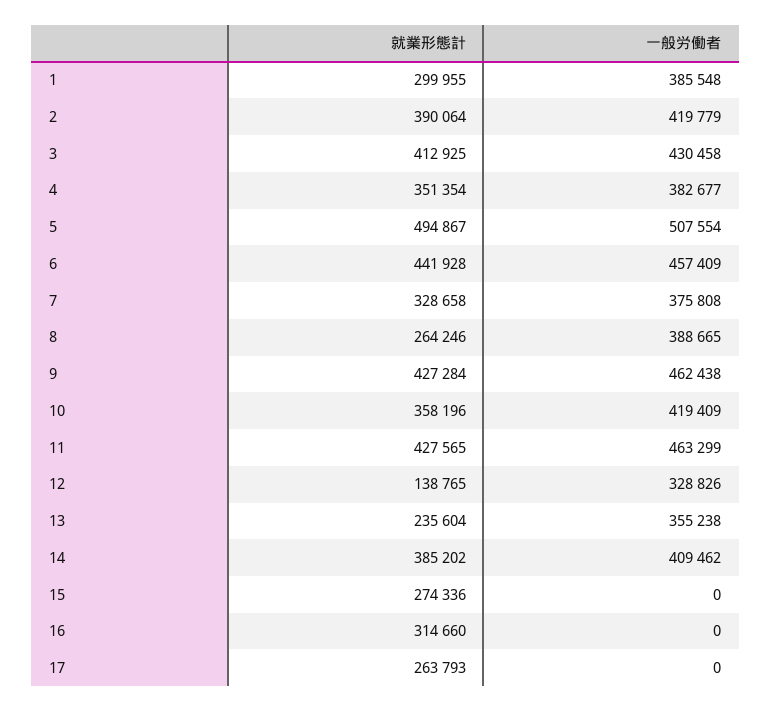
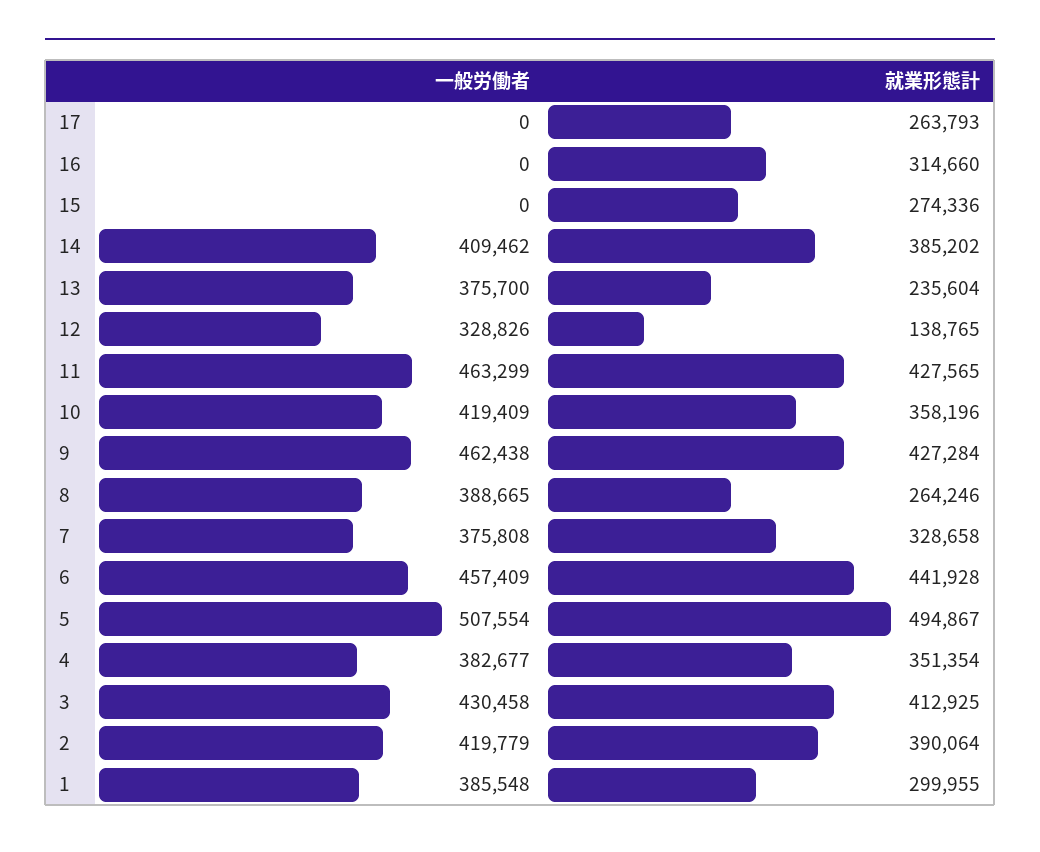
  {
    "就業形態計": {
      "1": 299955,
      "2": 390064,
      "3": 412925,
      "4": 351354,
      "5": 494867,
      "6": 441928,
      "7": 328658,
      "8": 264246,
      "9": 427284,
      "10": 358196,
      "11": 427565,
      "12": 138765,
      "13": 235604,
      "14": 385202,
      "15": 274336,
      "16": 314660,
      "17": 263793
    },
    "一般労働者": {
      "1": 385548,
      "2": 419779,
      "3": 430458,
      "4": 382677,
      "5": 507554,
      "6": 457409,
      "7": 375808,
      "8": 388665,
      "9": 462438,
      "10": 419409,
      "11": 463299,
      "12": 328826,
-     "13": 355238,
+     "13": 375700,
      "14": 409462,
      "15": 0,
      "16": 0,
      "17": 0
    }
  }

